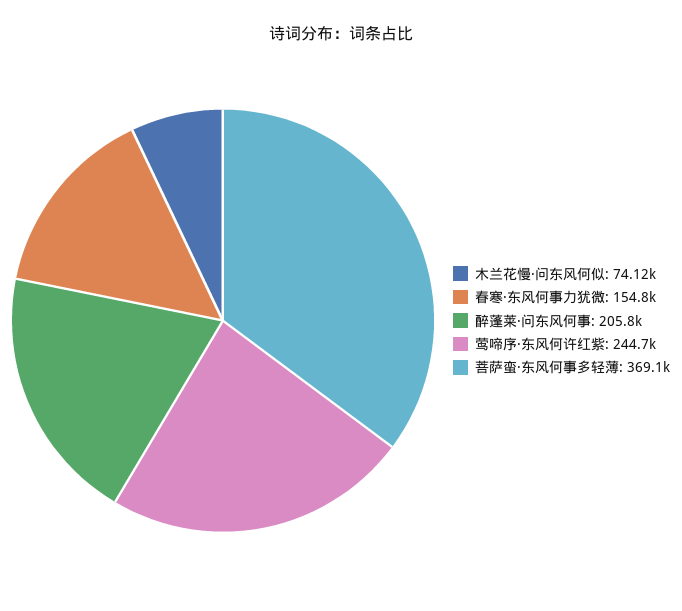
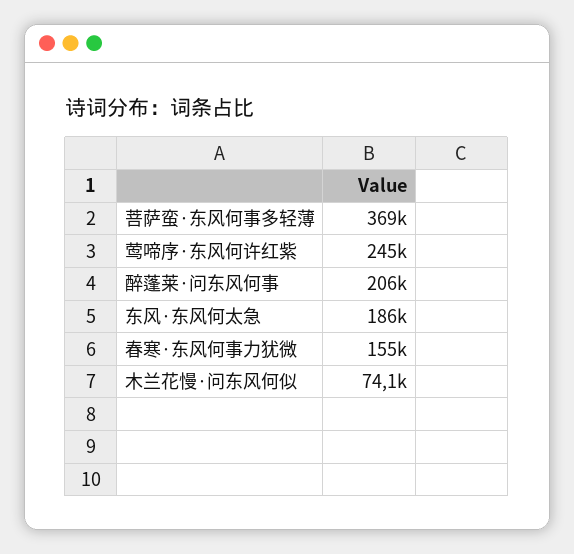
  {
    "木兰花慢·问东风何似": 74120,
    "春寒·东风何事力犹微": 154800,
    "醉蓬莱·问东风何事": 205800,
    "莺啼序·东风何许红紫": 244700,
-   "菩萨蛮·东风何事多轻薄": 369100
+   "菩萨蛮·东风何事多轻薄": 369100,
+   "东风·东风何太急": 186000
  }

